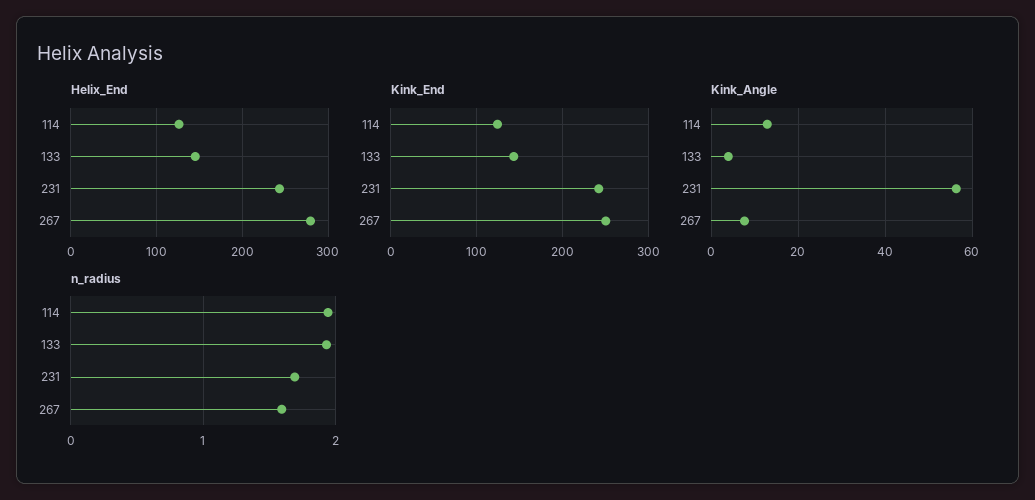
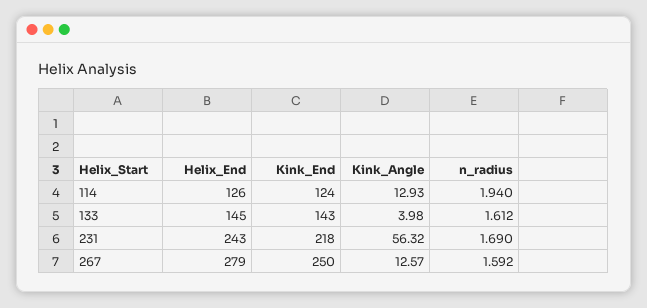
  {
    "Helix_End": {
      "114": 126,
      "133": 145,
      "231": 243,
      "267": 279
    },
    "Kink_End": {
      "114": 124,
      "133": 143,
-     "231": 240,
+     "231": 218,
      "267": 250
    },
    "Kink_Angle": {
      "114": 12.93,
      "133": 3.98,
      "231": 56.32,
-     "267": 8
+     "267": 12.57
    },
    "n_radius": {
      "114": 1.94,
-     "133": 1.9,
+     "133": 1.612,
      "231": 1.69,
      "267": 1.592
    }
  }

